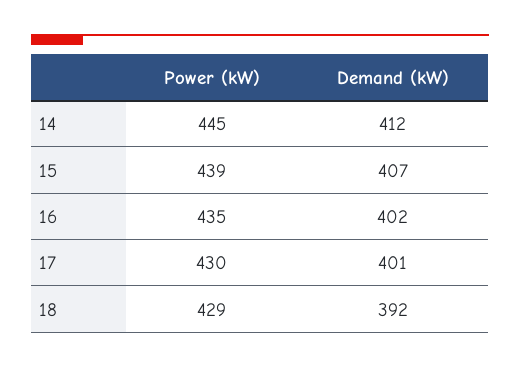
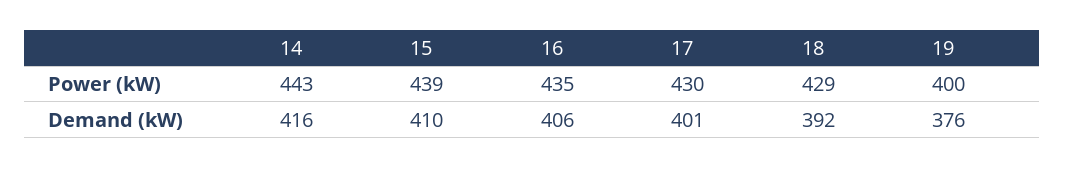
  {
    "Power (kW)": {
-     "14": 445,
+     "14": 443,
      "15": 439,
      "16": 435,
      "17": 430,
-     "18": 429
+     "18": 429,
+     "19": 400
    },
    "Demand (kW)": {
-     "14": 412,
+     "14": 416,
-     "15": 407,
+     "15": 410,
-     "16": 402,
+     "16": 406,
      "17": 401,
-     "18": 392
+     "18": 392,
+     "19": 376
    }
  }

